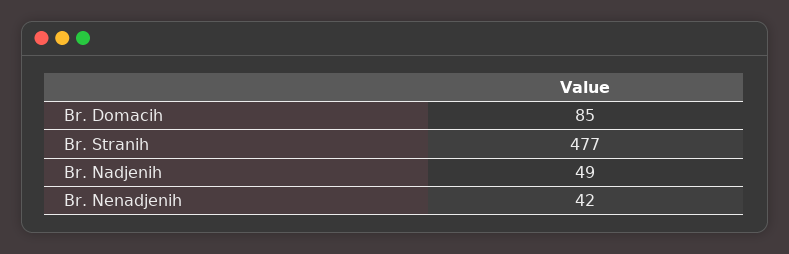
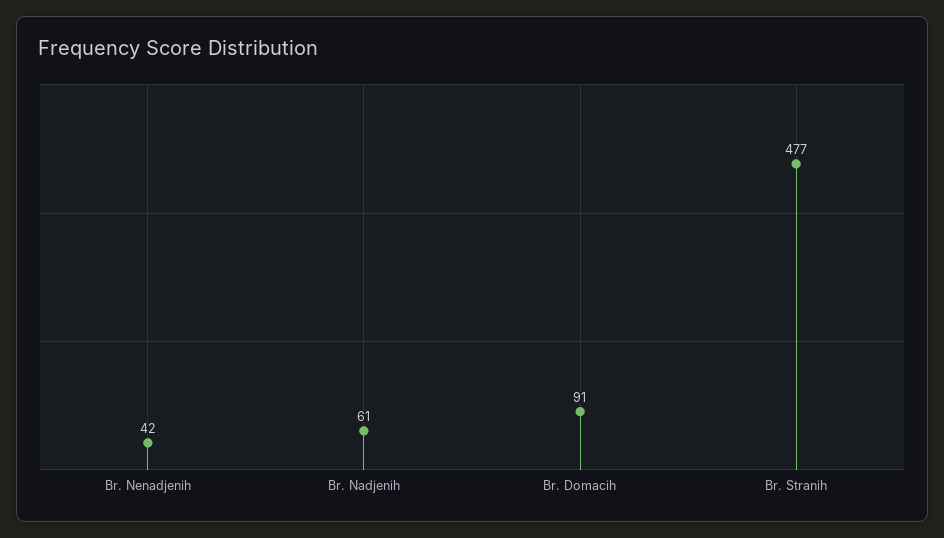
  {
-   "Br. Domacih": 85,
+   "Br. Domacih": 91,
    "Br. Stranih": 477,
-   "Br. Nadjenih": 49,
+   "Br. Nadjenih": 61,
    "Br. Nenadjenih": 42
  }

